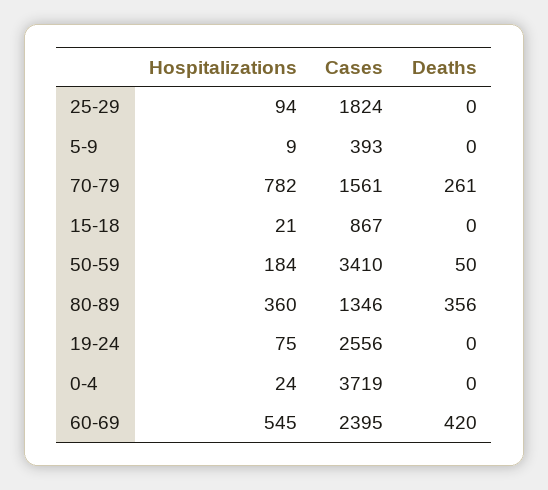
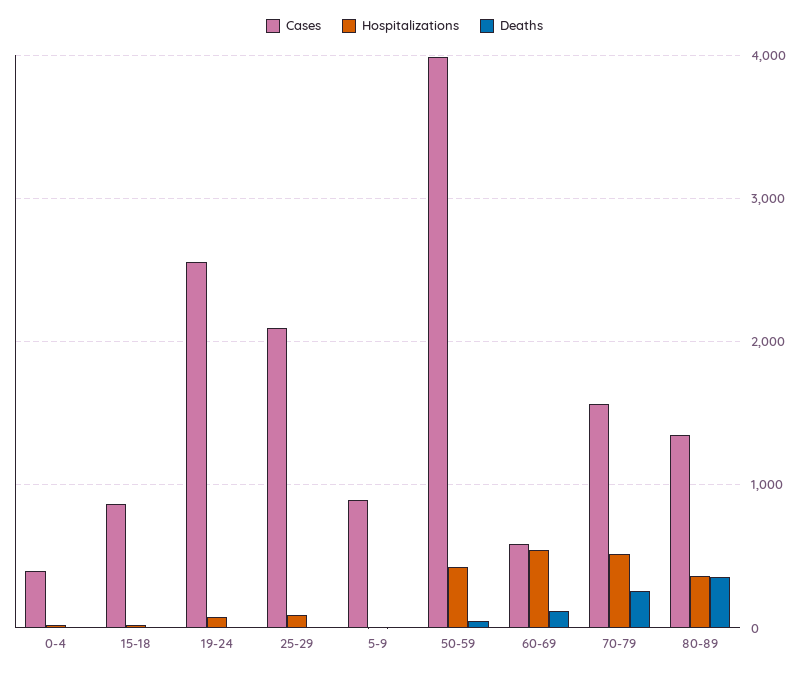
  {
    "Hospitalizations": {
      "25-29": 94,
      "5-9": 9,
-     "70-79": 782,
+     "70-79": 500,
      "15-18": 21,
-     "50-59": 184,
+     "50-59": 400,
      "80-89": 360,
      "19-24": 75,
      "0-4": 24,
      "60-69": 545
    },
    "Cases": {
-     "25-29": 1824,
+     "25-29": 2100,
-     "5-9": 393,
+     "5-9": 900,
      "70-79": 1561,
      "15-18": 867,
-     "50-59": 3410,
+     "50-59": 4000,
      "80-89": 1346,
      "19-24": 2556,
-     "0-4": 3719,
+     "0-4": 400,
-     "60-69": 2395
+     "60-69": 600
    },
    "Deaths": {
      "25-29": 0,
      "5-9": 0,
      "70-79": 261,
      "15-18": 0,
      "50-59": 50,
      "80-89": 356,
      "19-24": 0,
      "0-4": 0,
-     "60-69": 420
+     "60-69": 100
    }
  }

